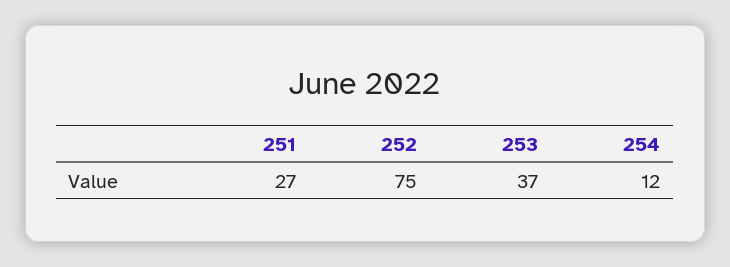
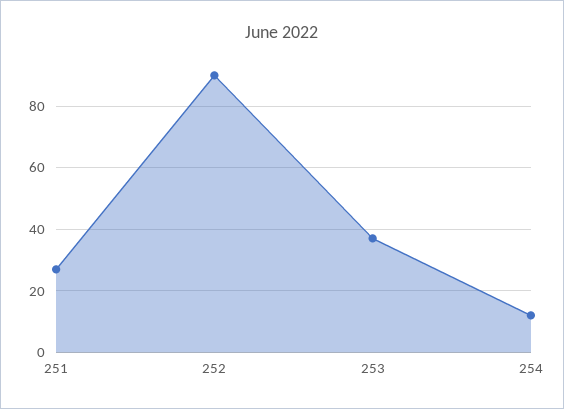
  {
    "251": 27,
-   "252": 75,
+   "252": 90,
    "253": 37,
    "254": 12
  }

